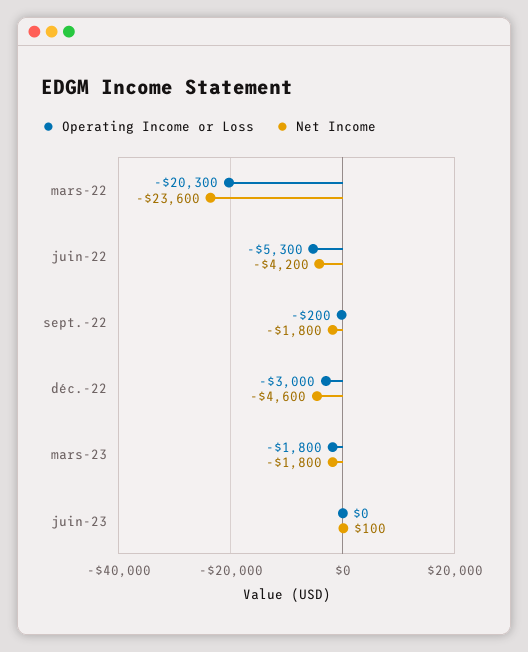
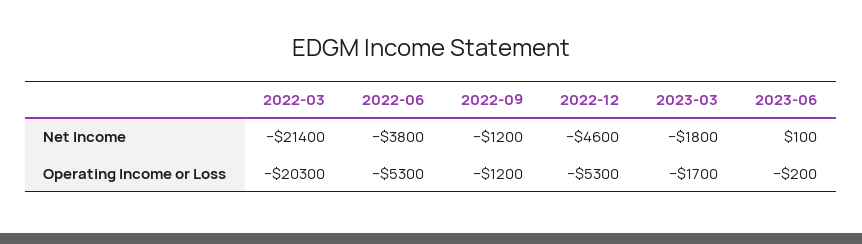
  {
    "Operating Income or Loss": {
      "mars-22": -20300,
      "juin-22": -5300,
-     "sept.-22": -200,
+     "sept.-22": -1200,
-     "déc.-22": -3000,
+     "déc.-22": -5300,
-     "mars-23": -1800,
+     "mars-23": -1700,
-     "juin-23": 0
+     "juin-23": -200
    },
    "Net Income": {
-     "mars-22": -23600,
+     "mars-22": -21400,
-     "juin-22": -4200,
+     "juin-22": -3800,
-     "sept.-22": -1800,
+     "sept.-22": -1200,
      "déc.-22": -4600,
      "mars-23": -1800,
      "juin-23": 100
    }
  }

